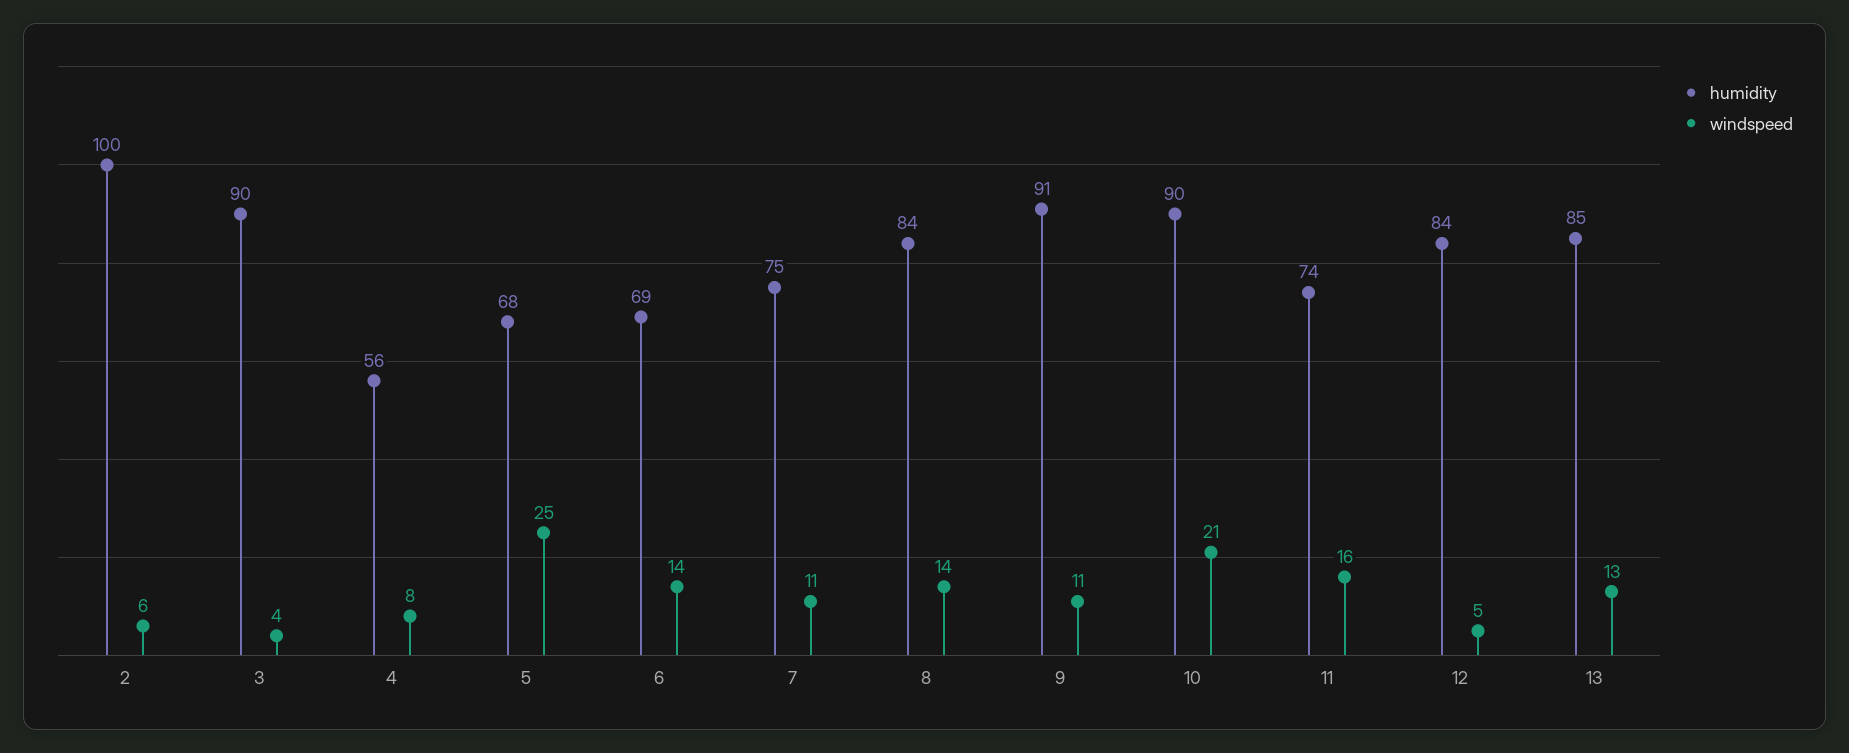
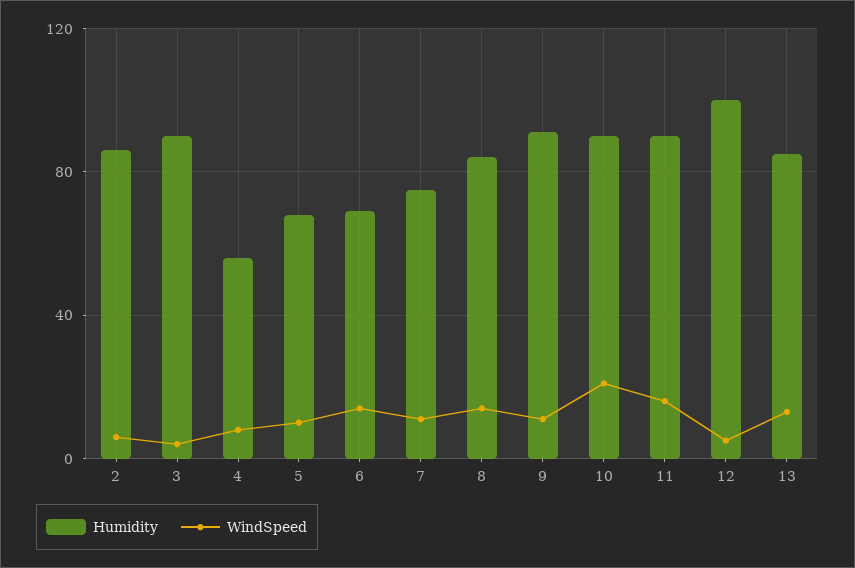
  {
    "humidity": {
-     "2": 100,
+     "2": 85,
      "3": 90,
      "4": 56,
      "5": 68,
      "6": 69,
      "7": 75,
      "8": 84,
      "9": 91,
      "10": 90,
-     "11": 74,
+     "11": 90,
-     "12": 84,
+     "12": 100,
      "13": 85
    },
    "windspeed": {
      "2": 6,
      "3": 4,
      "4": 8,
-     "5": 25,
+     "5": 10,
      "6": 14,
      "7": 11,
      "8": 14,
      "9": 11,
      "10": 21,
      "11": 16,
      "12": 5,
      "13": 13
    }
  }

